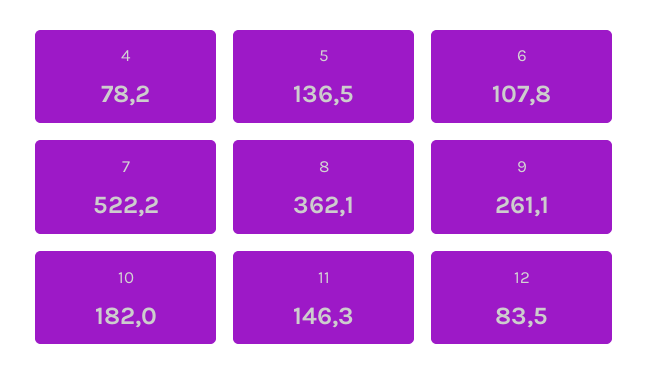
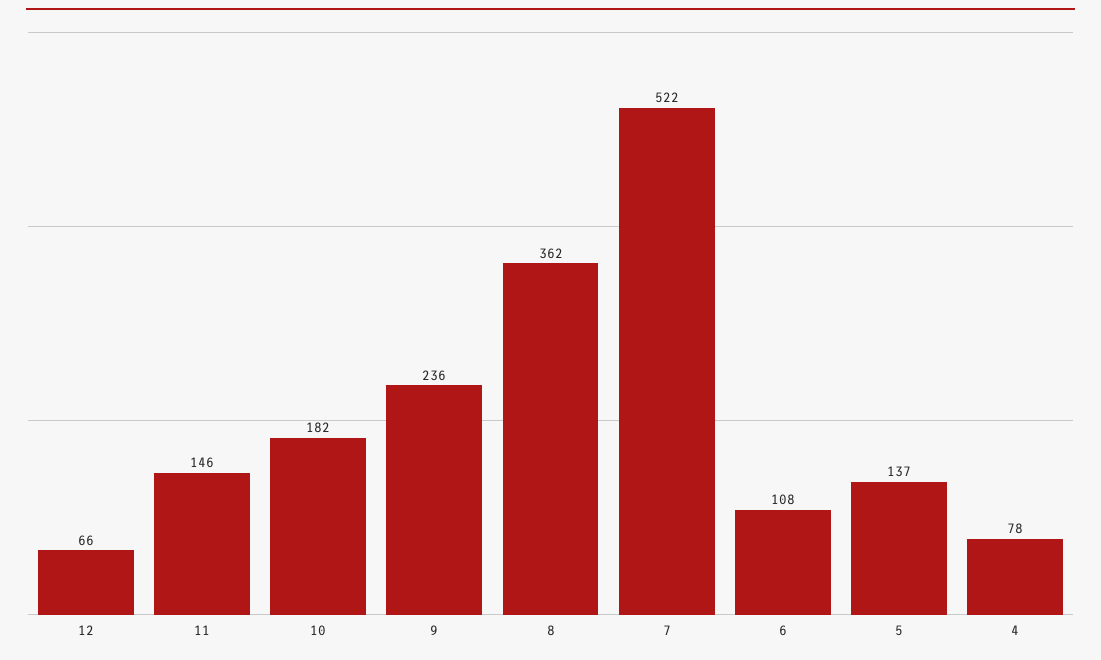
  {
    "4": 78.2,
    "5": 136.5,
    "6": 107.8,
    "7": 522.2,
    "8": 362.1,
-   "9": 261.1,
+   "9": 236,
    "10": 182,
    "11": 146.3,
-   "12": 83.5
+   "12": 66
  }

